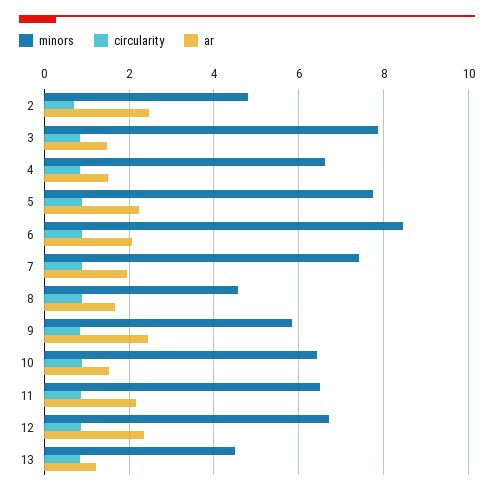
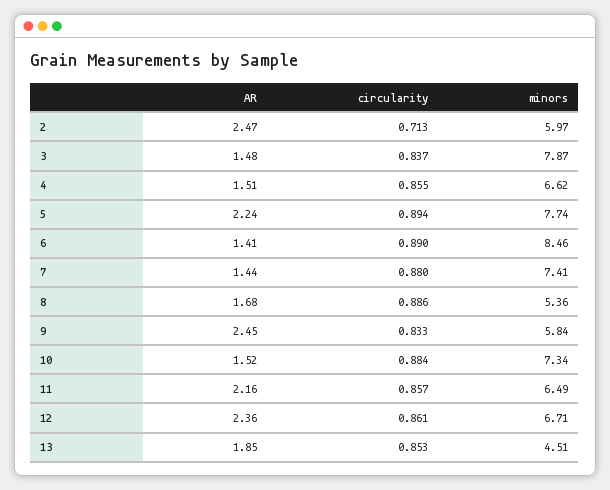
  {
    "minors": {
-     "2": 4.8,
+     "2": 5.97,
      "3": 7.87,
      "4": 6.62,
      "5": 7.74,
      "6": 8.46,
      "7": 7.41,
-     "8": 4.6,
+     "8": 5.36,
      "9": 5.84,
-     "10": 6.4,
+     "10": 7.34,
      "11": 6.49,
      "12": 6.71,
      "13": 4.51
    },
    "circularity": {
      "2": 0.713,
      "3": 0.837,
      "4": 0.855,
      "5": 0.894,
      "6": 0.89,
      "7": 0.88,
      "8": 0.886,
      "9": 0.833,
      "10": 0.884,
      "11": 0.857,
      "12": 0.861,
      "13": 0.853
    },
    "ar": {
      "2": 2.47,
      "3": 1.48,
      "4": 1.51,
      "5": 2.24,
-     "6": 2,
+     "6": 1.41,
-     "7": 2,
+     "7": 1.44,
      "8": 1.68,
      "9": 2.45,
      "10": 1.52,
      "11": 2.16,
      "12": 2.36,
-     "13": 1.2
+     "13": 1.85
    }
  }

